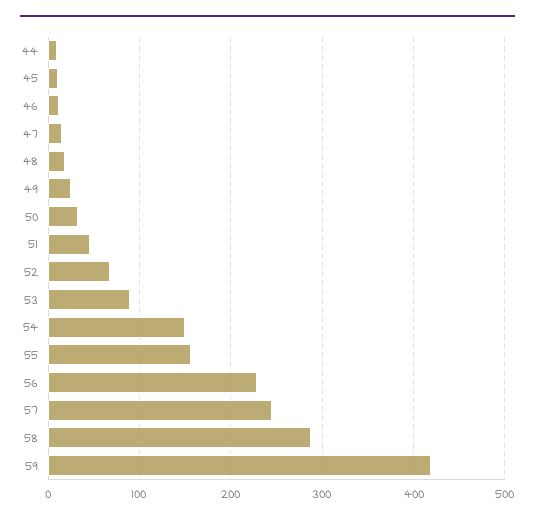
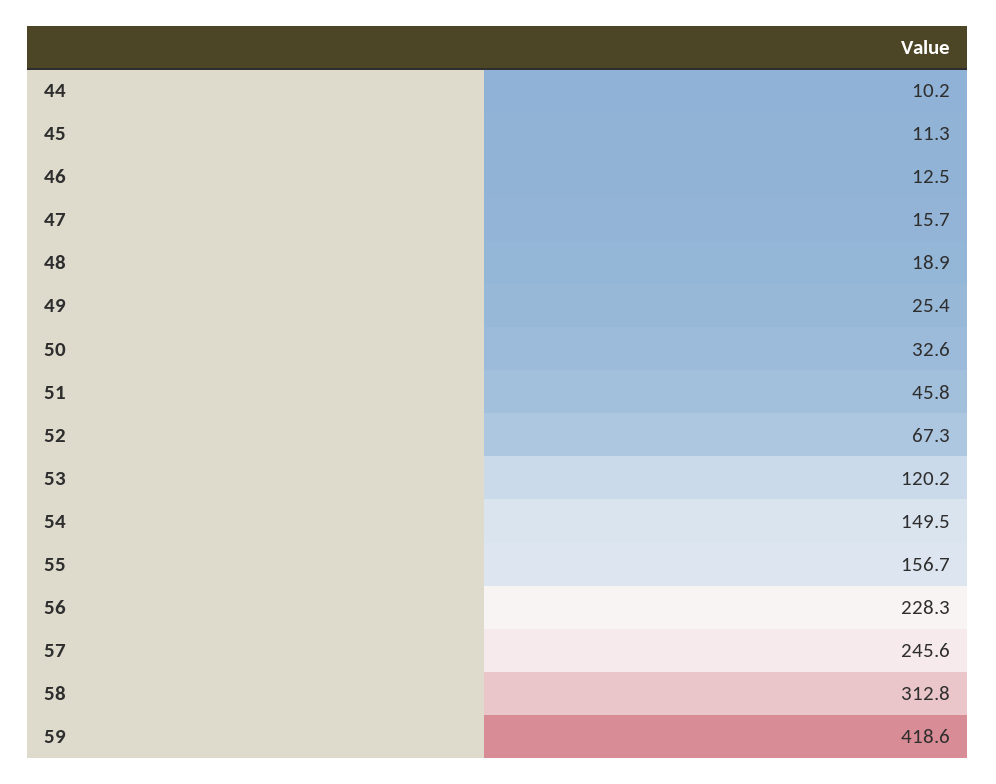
  {
    "44": 10.2,
    "45": 11.3,
    "46": 12.5,
    "47": 15.7,
    "48": 18.9,
    "49": 25.4,
    "50": 32.6,
    "51": 45.8,
    "52": 67.3,
-   "53": 90,
+   "53": 120.2,
    "54": 149.5,
    "55": 156.7,
    "56": 228.3,
    "57": 245.6,
-   "58": 290,
+   "58": 312.8,
    "59": 418.6
  }

